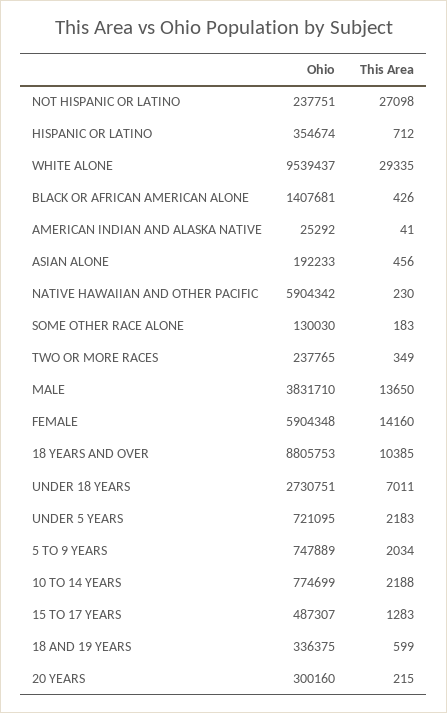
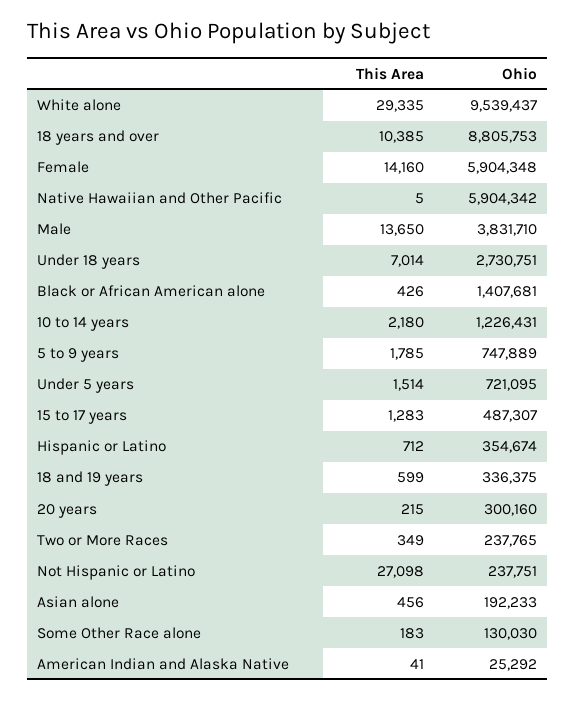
  {
    "Ohio": {
      "NOT HISPANIC OR LATINO": 237751,
      "HISPANIC OR LATINO": 354674,
      "WHITE ALONE": 9539437,
      "BLACK OR AFRICAN AMERICAN ALONE": 1407681,
      "AMERICAN INDIAN AND ALASKA NATIVE": 25292,
      "ASIAN ALONE": 192233,
      "NATIVE HAWAIIAN AND OTHER PACIFIC": 5904342,
      "SOME OTHER RACE ALONE": 130030,
      "TWO OR MORE RACES": 237765,
      "MALE": 3831710,
      "FEMALE": 5904348,
      "18 YEARS AND OVER": 8805753,
      "UNDER 18 YEARS": 2730751,
      "UNDER 5 YEARS": 721095,
      "5 TO 9 YEARS": 747889,
-     "10 TO 14 YEARS": 774699,
+     "10 TO 14 YEARS": 1226431,
      "15 TO 17 YEARS": 487307,
      "18 AND 19 YEARS": 336375,
      "20 YEARS": 300160
    },
    "This Area": {
      "NOT HISPANIC OR LATINO": 27098,
      "HISPANIC OR LATINO": 712,
      "WHITE ALONE": 29335,
      "BLACK OR AFRICAN AMERICAN ALONE": 426,
      "AMERICAN INDIAN AND ALASKA NATIVE": 41,
      "ASIAN ALONE": 456,
-     "NATIVE HAWAIIAN AND OTHER PACIFIC": 230,
+     "NATIVE HAWAIIAN AND OTHER PACIFIC": 5,
      "SOME OTHER RACE ALONE": 183,
      "TWO OR MORE RACES": 349,
      "MALE": 13650,
      "FEMALE": 14160,
      "18 YEARS AND OVER": 10385,
-     "UNDER 18 YEARS": 7011,
+     "UNDER 18 YEARS": 7014,
-     "UNDER 5 YEARS": 2183,
+     "UNDER 5 YEARS": 1514,
-     "5 TO 9 YEARS": 2034,
+     "5 TO 9 YEARS": 1785,
-     "10 TO 14 YEARS": 2188,
+     "10 TO 14 YEARS": 2180,
      "15 TO 17 YEARS": 1283,
      "18 AND 19 YEARS": 599,
      "20 YEARS": 215
    }
  }

